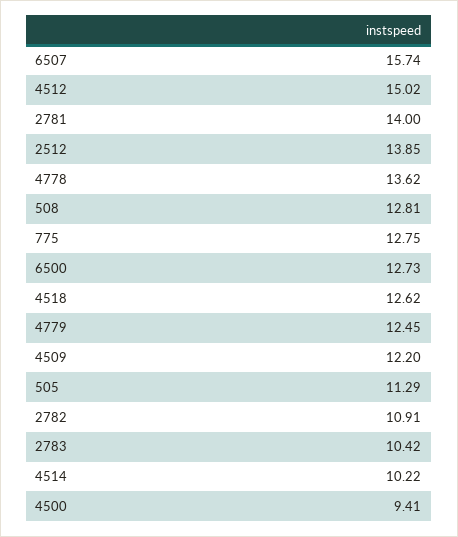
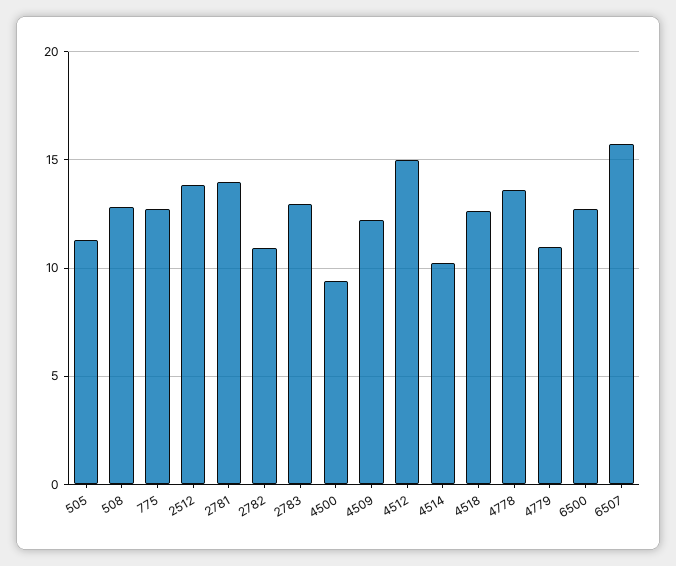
  {
    "6507": 15.74,
    "4512": 15.02,
    "2781": 14,
    "2512": 13.85,
    "4778": 13.62,
    "508": 12.81,
    "775": 12.75,
    "6500": 12.73,
    "4518": 12.62,
-   "4779": 12.45,
+   "4779": 11,
    "4509": 12.2,
    "505": 11.29,
    "2782": 10.91,
-   "2783": 10.42,
+   "2783": 13,
    "4514": 10.22,
    "4500": 9.41
  }

